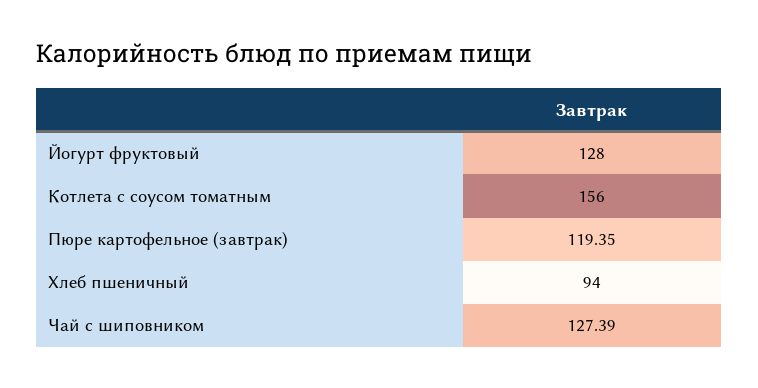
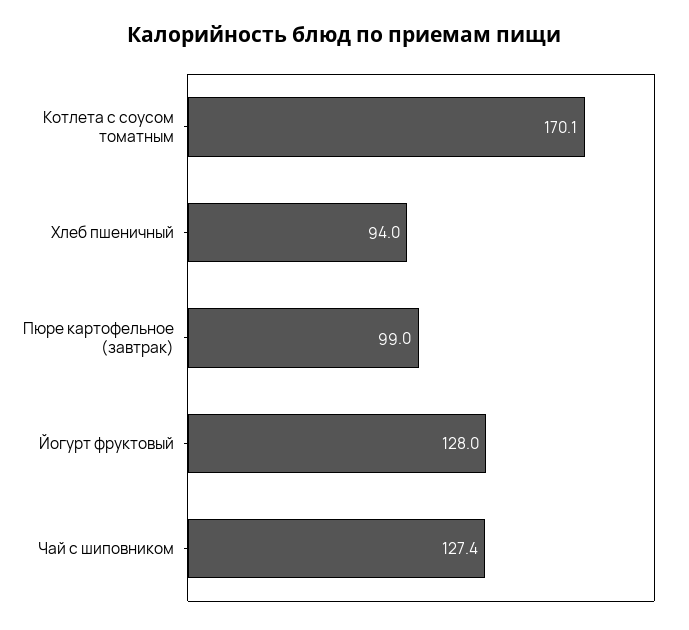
  {
    "Йогурт фруктовый": 128,
-   "Котлета с соусом томатным": 156,
+   "Котлета с соусом томатным": 170.1,
-   "Пюре картофельное (завтрак)": 119.35,
+   "Пюре картофельное (завтрак)": 99,
    "Хлеб пшеничный": 94,
    "Чай с шиповником": 127.39
  }

